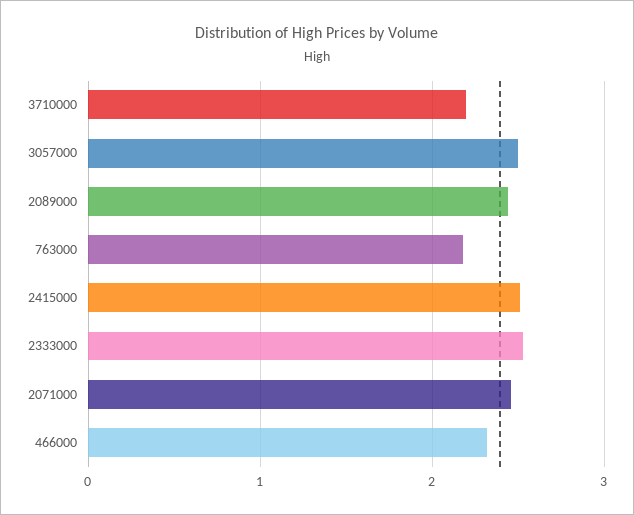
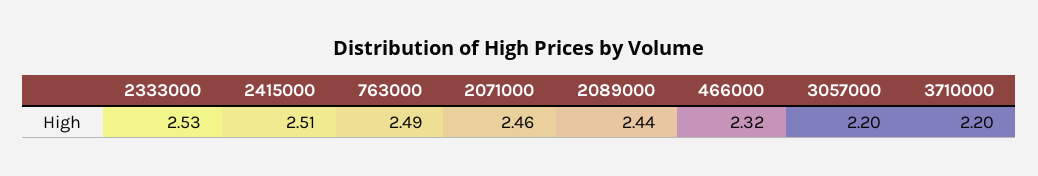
  {
    "3710000": 2.2,
-   "3057000": 2.5,
+   "3057000": 2.2,
    "2089000": 2.44,
-   "763000": 2.2,
+   "763000": 2.49,
    "2415000": 2.51,
    "2333000": 2.53,
    "2071000": 2.46,
    "466000": 2.32
  }

